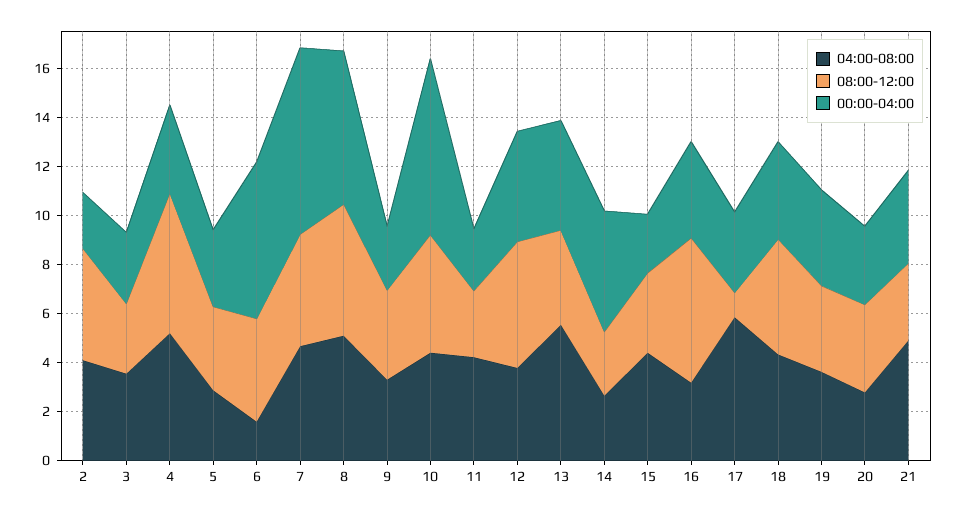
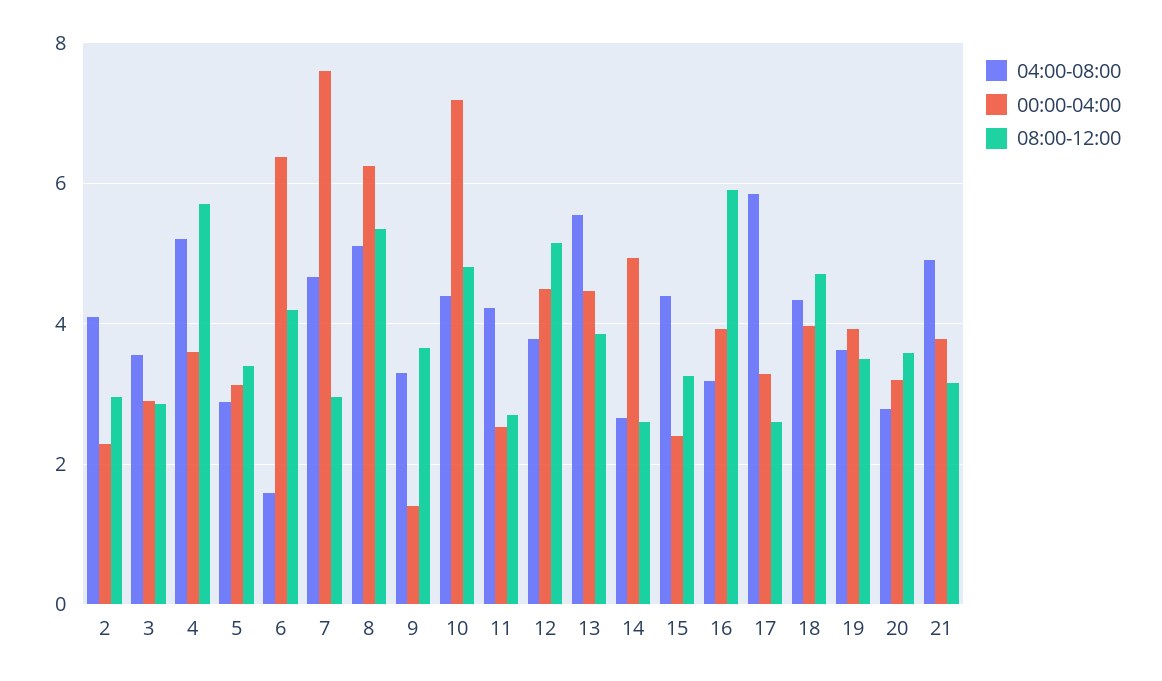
  {
    "04:00-08:00": {
      "2": 4.2,
      "3": 3.6,
      "4": 5.2,
      "5": 2.8,
      "6": 1.6,
      "7": 4.6,
      "8": 5.2,
      "9": 3.4,
      "10": 4.4,
      "11": 4.2,
      "12": 3.8,
      "13": 5.6,
      "14": 2.6,
      "15": 4.4,
      "16": 3.2,
      "17": 5.8,
      "18": 4.4,
      "19": 3.6,
      "20": 2.8,
      "21": 5
    },
    "08:00-12:00": {
-     "2": 4.5,
+     "2": 3,
      "3": 2.8,
      "4": 5.8,
      "5": 3.4,
      "6": 4.2,
-     "7": 4.5,
+     "7": 3,
      "8": 5.4,
      "9": 3.6,
      "10": 4.8,
      "11": 2.8,
      "12": 5.2,
      "13": 3.8,
      "14": 2.6,
      "15": 3.2,
      "16": 6,
-     "17": 1,
+     "17": 2.6,
      "18": 4.8,
      "19": 3.6,
      "20": 3.6,
      "21": 3.2
    },
    "00:00-04:00": {
      "2": 2.2,
      "3": 3,
      "4": 3.6,
      "5": 3.2,
      "6": 6.4,
      "7": 7.6,
      "8": 6.2,
-     "9": 2.5,
+     "9": 1.4,
      "10": 7.2,
      "11": 2.6,
      "12": 4.6,
      "13": 4.4,
      "14": 5,
      "15": 2.4,
      "16": 4,
      "17": 3.2,
      "18": 4,
      "19": 4,
      "20": 3.2,
      "21": 3.8
    }
  }

